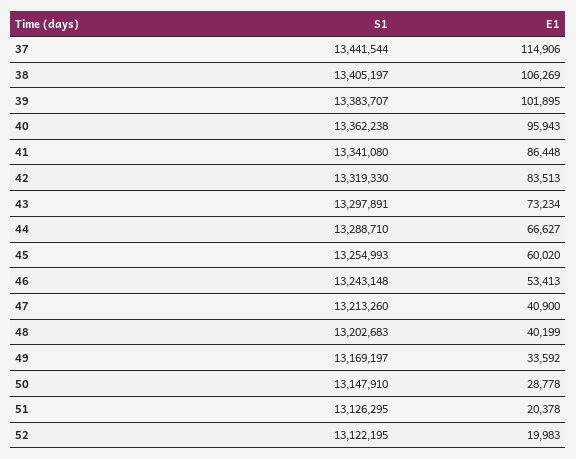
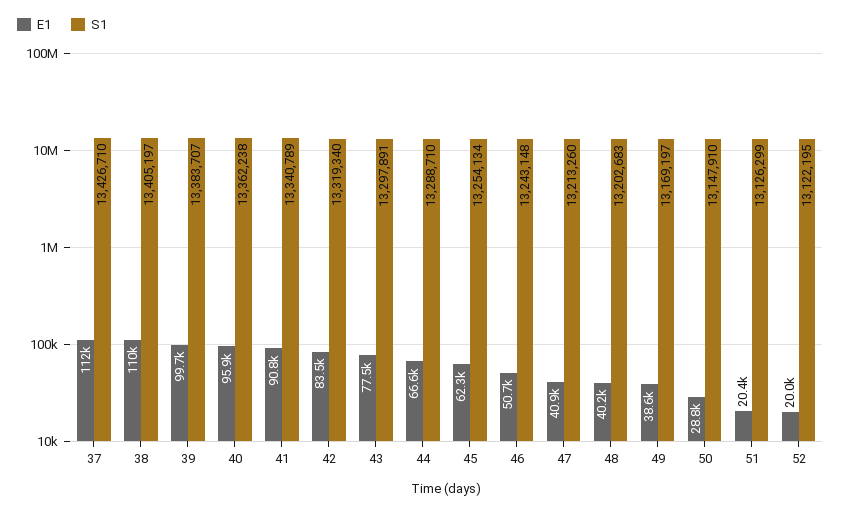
  {
    "S1": {
-     "37": 13441544,
+     "37": 13426710,
      "38": 13405197,
      "39": 13383707,
      "40": 13362238,
-     "41": 13341080,
+     "41": 13340789,
-     "42": 13319330,
+     "42": 13319340,
      "43": 13297891,
      "44": 13288710,
-     "45": 13254993,
+     "45": 13254134,
      "46": 13243148,
      "47": 13213260,
      "48": 13202683,
      "49": 13169197,
      "50": 13147910,
-     "51": 13126295,
+     "51": 13126299,
      "52": 13122195
    },
    "E1": {
-     "37": 114906,
+     "37": 112000,
-     "38": 106269,
+     "38": 110000,
-     "39": 101895,
+     "39": 99700,
      "40": 95943,
-     "41": 86448,
+     "41": 90800,
      "42": 83513,
-     "43": 73234,
+     "43": 77500,
      "44": 66627,
-     "45": 60020,
+     "45": 62300,
-     "46": 53413,
+     "46": 50700,
      "47": 40900,
      "48": 40199,
-     "49": 33592,
+     "49": 38600,
      "50": 28778,
      "51": 20378,
      "52": 19983
    }
  }

